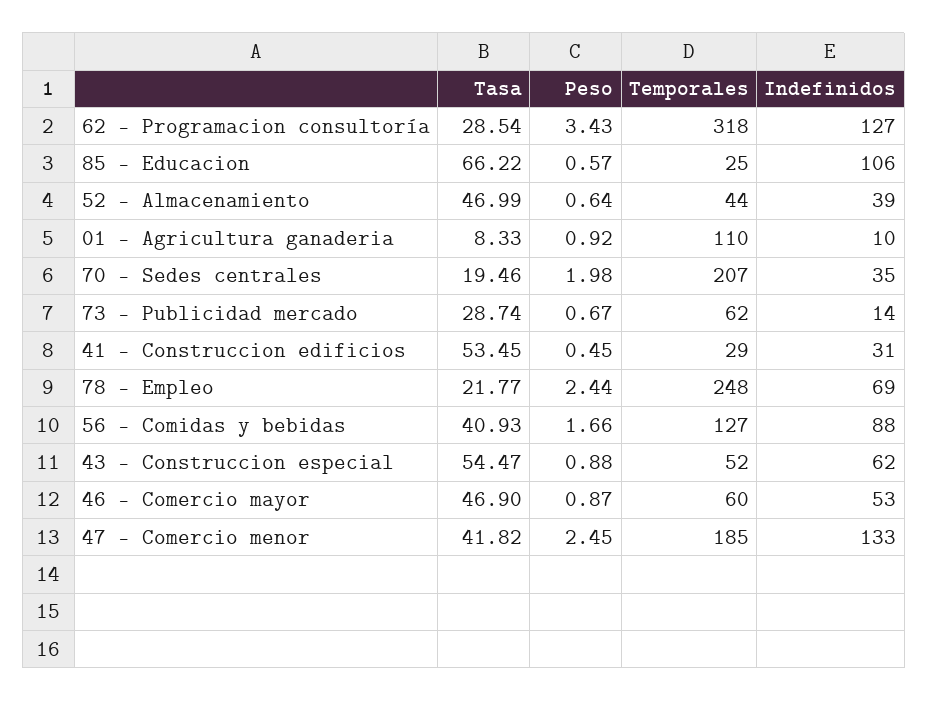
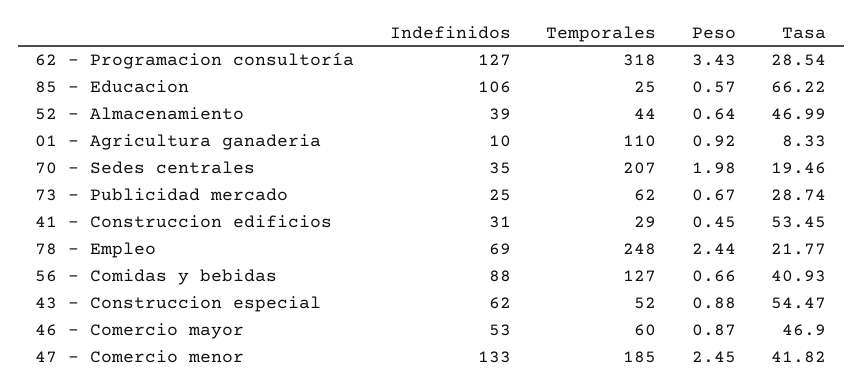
  {
    "Tasa": {
      "62 - Programacion consultoría": 28.54,
      "85 - Educacion": 66.22,
      "52 - Almacenamiento": 46.99,
      "01 - Agricultura ganaderia": 8.33,
      "70 - Sedes centrales": 19.46,
      "73 - Publicidad mercado": 28.74,
      "41 - Construccion edificios": 53.45,
      "78 - Empleo": 21.77,
      "56 - Comidas y bebidas": 40.93,
      "43 - Construccion especial": 54.47,
      "46 - Comercio mayor": 46.9,
      "47 - Comercio menor": 41.82
    },
    "Peso": {
      "62 - Programacion consultoría": 3.43,
      "85 - Educacion": 0.57,
      "52 - Almacenamiento": 0.64,
      "01 - Agricultura ganaderia": 0.92,
      "70 - Sedes centrales": 1.98,
      "73 - Publicidad mercado": 0.67,
      "41 - Construccion edificios": 0.45,
      "78 - Empleo": 2.44,
-     "56 - Comidas y bebidas": 1.66,
+     "56 - Comidas y bebidas": 0.66,
      "43 - Construccion especial": 0.88,
      "46 - Comercio mayor": 0.87,
      "47 - Comercio menor": 2.45
    },
    "Temporales": {
      "62 - Programacion consultoría": 318,
      "85 - Educacion": 25,
      "52 - Almacenamiento": 44,
      "01 - Agricultura ganaderia": 110,
      "70 - Sedes centrales": 207,
      "73 - Publicidad mercado": 62,
      "41 - Construccion edificios": 29,
      "78 - Empleo": 248,
      "56 - Comidas y bebidas": 127,
      "43 - Construccion especial": 52,
      "46 - Comercio mayor": 60,
      "47 - Comercio menor": 185
    },
    "Indefinidos": {
      "62 - Programacion consultoría": 127,
      "85 - Educacion": 106,
      "52 - Almacenamiento": 39,
      "01 - Agricultura ganaderia": 10,
      "70 - Sedes centrales": 35,
-     "73 - Publicidad mercado": 14,
+     "73 - Publicidad mercado": 25,
      "41 - Construccion edificios": 31,
      "78 - Empleo": 69,
      "56 - Comidas y bebidas": 88,
      "43 - Construccion especial": 62,
      "46 - Comercio mayor": 53,
      "47 - Comercio menor": 133
    }
  }

